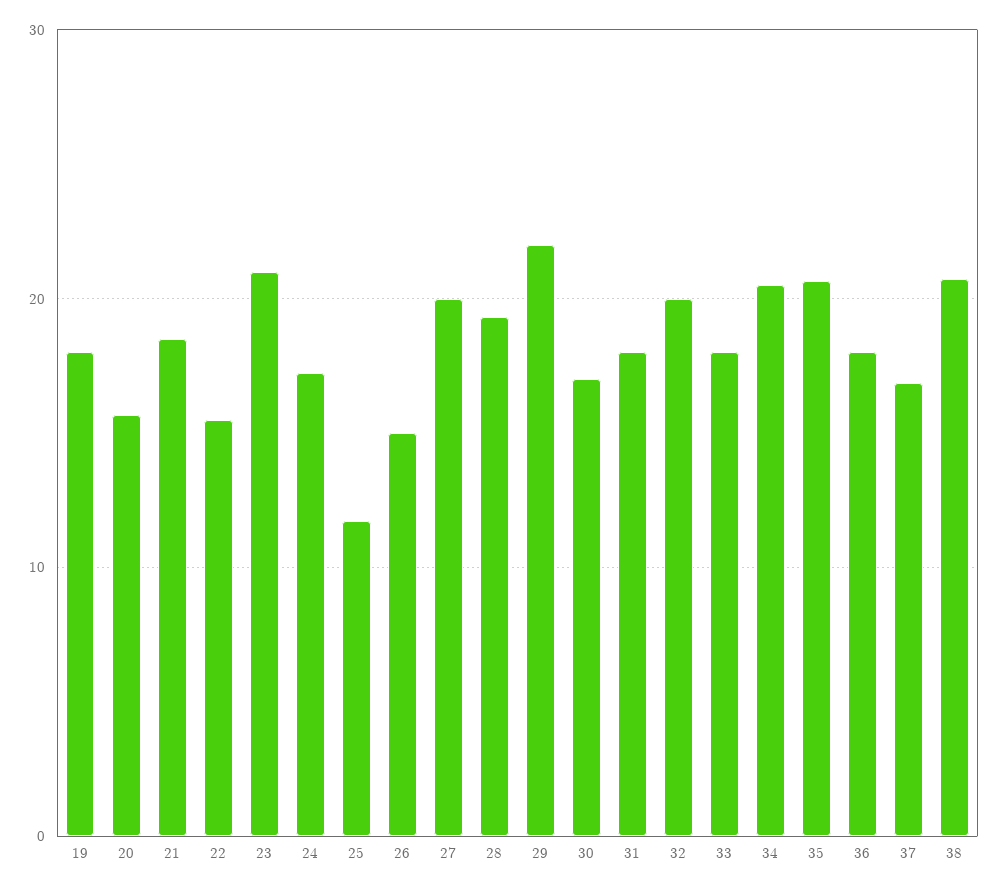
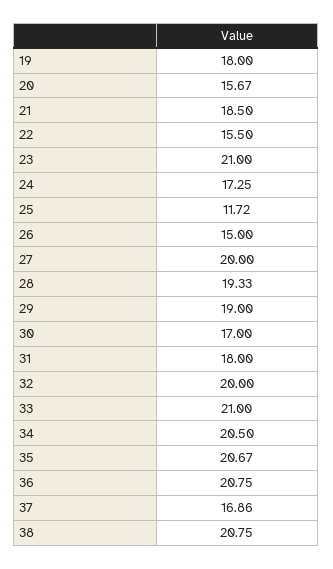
  {
    "19": 18,
    "20": 15.67,
    "21": 18.5,
    "22": 15.5,
    "23": 21,
    "24": 17.25,
    "25": 11.72,
    "26": 15,
    "27": 20,
    "28": 19.33,
-   "29": 22,
+   "29": 19,
    "30": 17,
    "31": 18,
    "32": 20,
-   "33": 18,
+   "33": 21,
    "34": 20.5,
    "35": 20.67,
-   "36": 18,
+   "36": 20.75,
    "37": 16.86,
    "38": 20.75
  }

